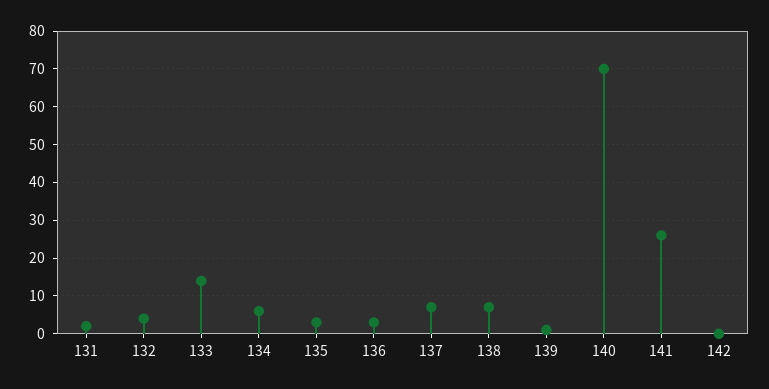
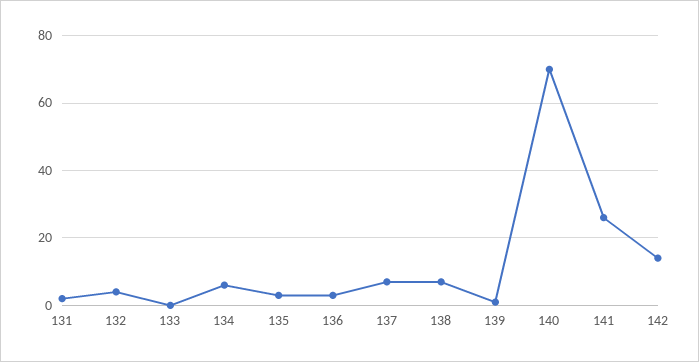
  {
    "131": 0,
    "132": 5,
-   "133": 15,
+   "133": 0,
    "134": 5,
    "135": 5,
    "136": 5,
    "137": 5,
    "138": 5,
    "139": 0,
    "140": 70,
    "141": 25,
-   "142": 0
+   "142": 15
  }

